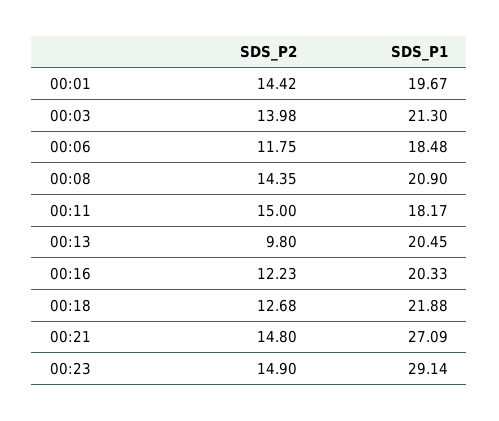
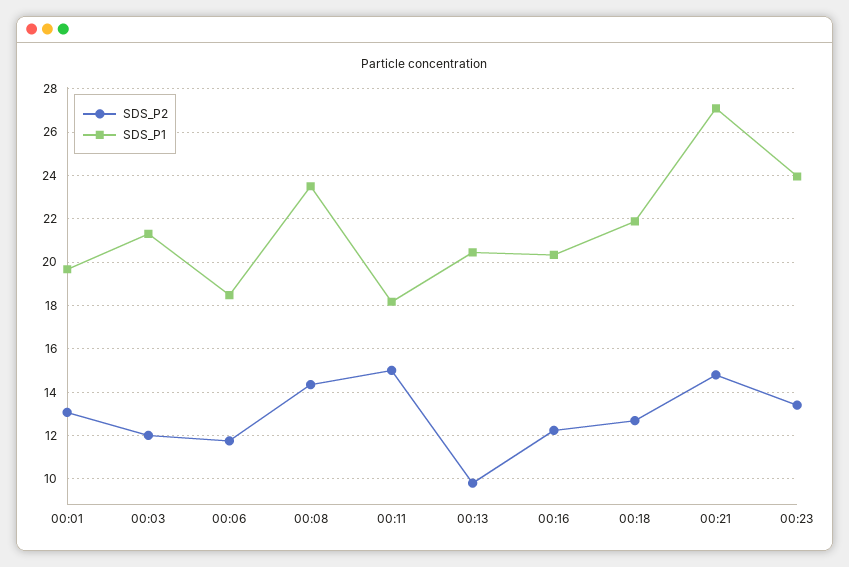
  {
    "SDS_P2": {
-     "00:01": 14.42,
+     "00:01": 13,
-     "00:03": 13.98,
+     "00:03": 12,
      "00:06": 11.75,
      "00:08": 14.35,
      "00:11": 15,
      "00:13": 9.8,
      "00:16": 12.23,
      "00:18": 12.68,
      "00:21": 14.8,
-     "00:23": 14.9
+     "00:23": 13.5
    },
    "SDS_P1": {
      "00:01": 19.67,
      "00:03": 21.3,
      "00:06": 18.48,
-     "00:08": 20.9,
+     "00:08": 23.5,
      "00:11": 18.17,
      "00:13": 20.45,
      "00:16": 20.33,
      "00:18": 21.88,
      "00:21": 27.09,
-     "00:23": 29.14
+     "00:23": 24
    }
  }

